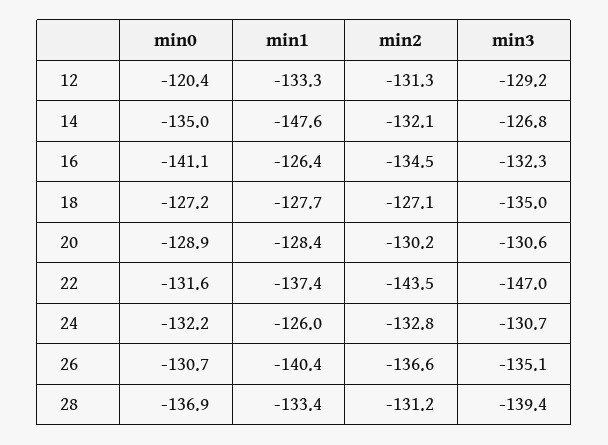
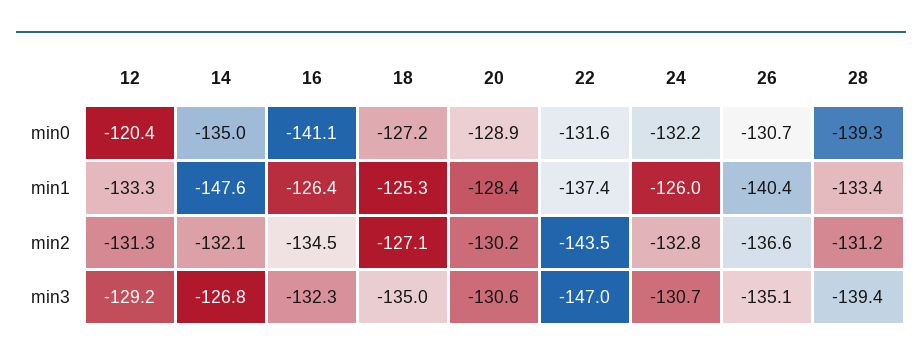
  {
    "min0": {
      "12": -120.4,
      "14": -135,
      "16": -141.1,
      "18": -127.2,
      "20": -128.9,
      "22": -131.6,
      "24": -132.2,
      "26": -130.7,
-     "28": -136.9
+     "28": -139.3
    },
    "min1": {
      "12": -133.3,
      "14": -147.6,
      "16": -126.4,
-     "18": -127.7,
+     "18": -125.3,
      "20": -128.4,
      "22": -137.4,
      "24": -126,
      "26": -140.4,
      "28": -133.4
    },
    "min2": {
      "12": -131.3,
      "14": -132.1,
      "16": -134.5,
      "18": -127.1,
      "20": -130.2,
      "22": -143.5,
      "24": -132.8,
      "26": -136.6,
      "28": -131.2
    },
    "min3": {
      "12": -129.2,
      "14": -126.8,
      "16": -132.3,
      "18": -135,
      "20": -130.6,
      "22": -147,
      "24": -130.7,
      "26": -135.1,
      "28": -139.4
    }
  }

